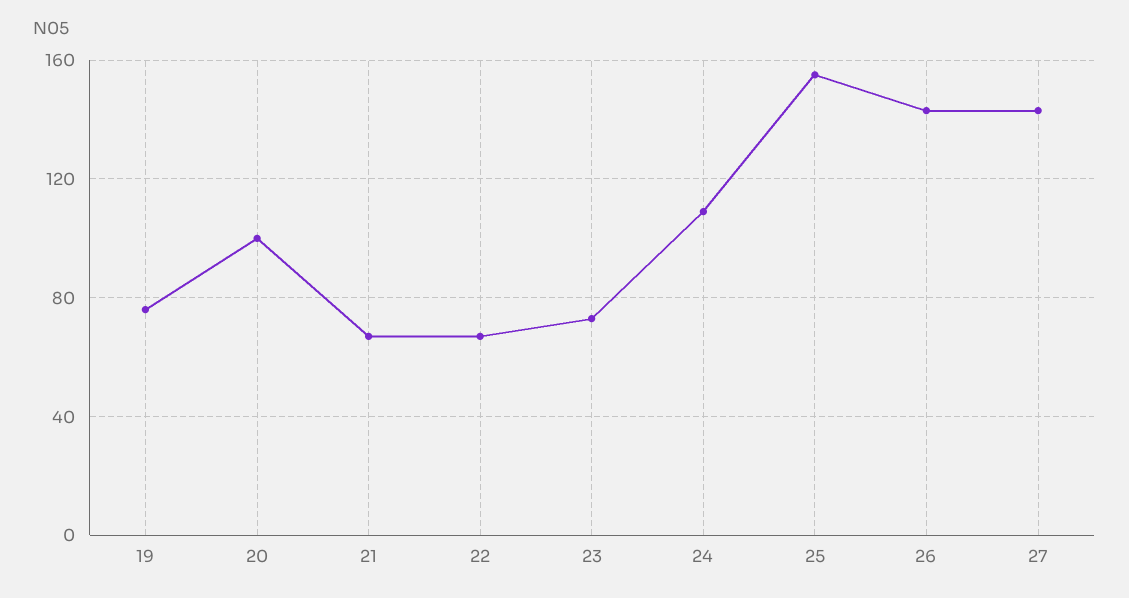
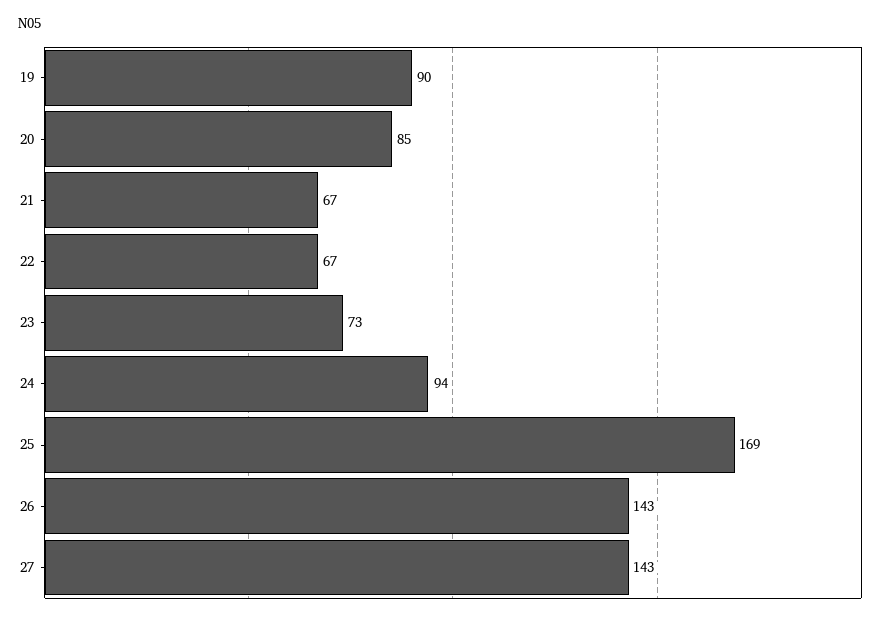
  {
-   "19": 75,
+   "19": 90,
-   "20": 100,
+   "20": 85,
    "21": 67,
    "22": 67,
    "23": 73,
-   "24": 110,
+   "24": 94,
-   "25": 155,
+   "25": 169,
    "26": 143,
    "27": 143
  }

